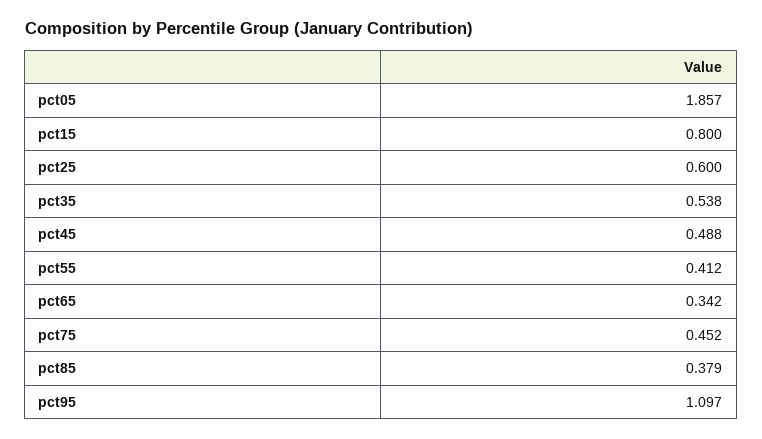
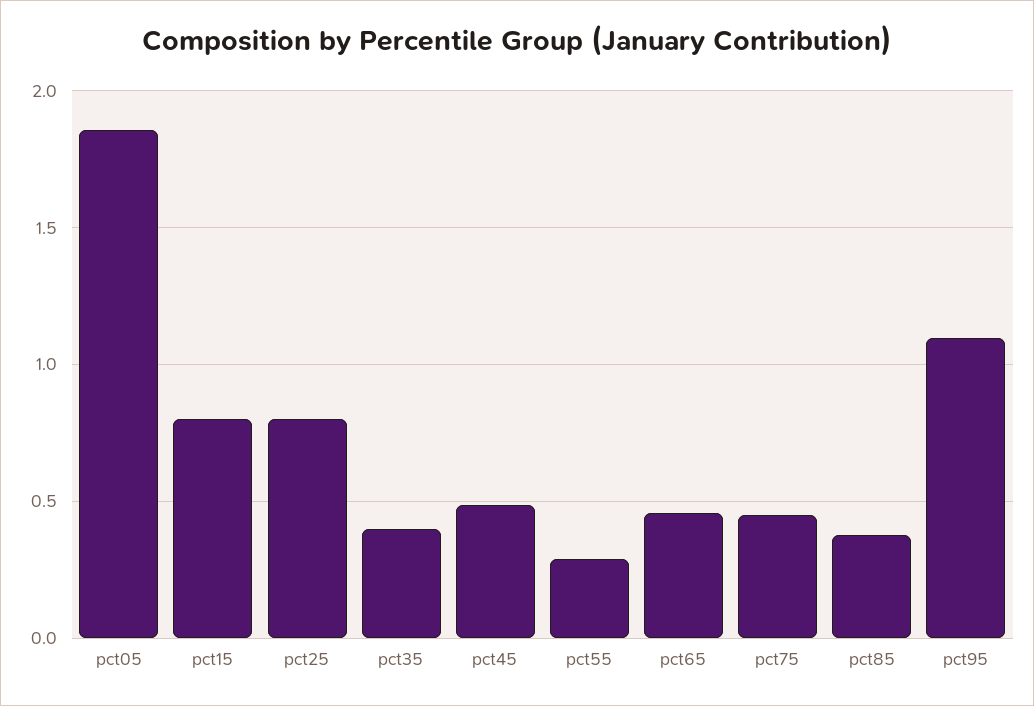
  {
    "pct05": 1.857,
    "pct15": 0.8,
-   "pct25": 0.6,
+   "pct25": 0.8,
-   "pct35": 0.538,
+   "pct35": 0.4,
    "pct45": 0.488,
-   "pct55": 0.412,
+   "pct55": 0.3,
-   "pct65": 0.342,
+   "pct65": 0.45,
    "pct75": 0.452,
    "pct85": 0.379,
    "pct95": 1.097
  }

